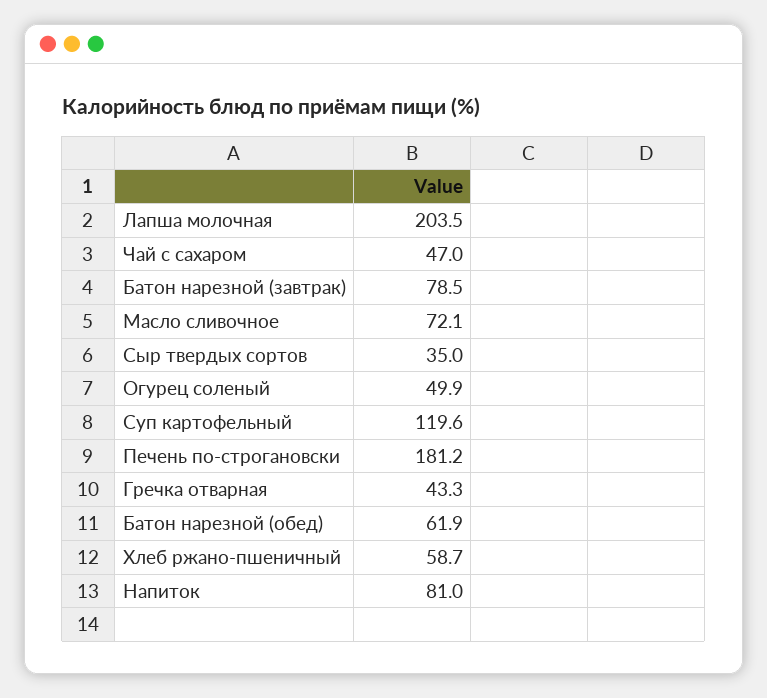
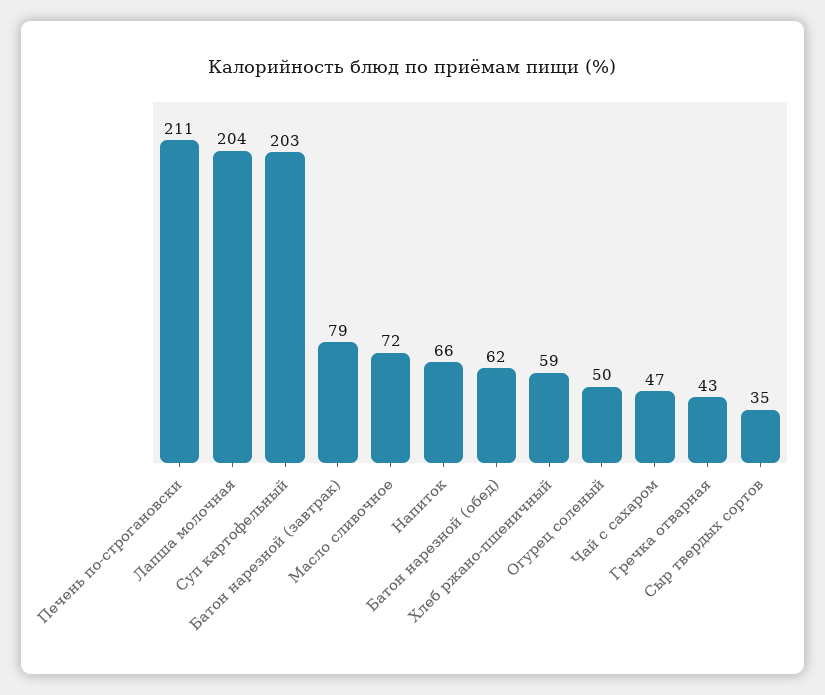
  {
    "Лапша молочная": 203.5,
    "Чай с сахаром": 47,
    "Батон нарезной (завтрак)": 78.5,
    "Масло сливочное": 72.1,
    "Сыр твердых сортов": 35,
    "Огурец соленый": 49.9,
-   "Суп картофельный": 119.6,
+   "Суп картофельный": 203,
-   "Печень по-строгановски": 181.2,
+   "Печень по-строгановски": 211,
    "Гречка отварная": 43.3,
    "Батон нарезной (обед)": 61.9,
    "Хлеб ржано-пшеничный": 58.7,
-   "Напиток": 81
+   "Напиток": 66
  }

